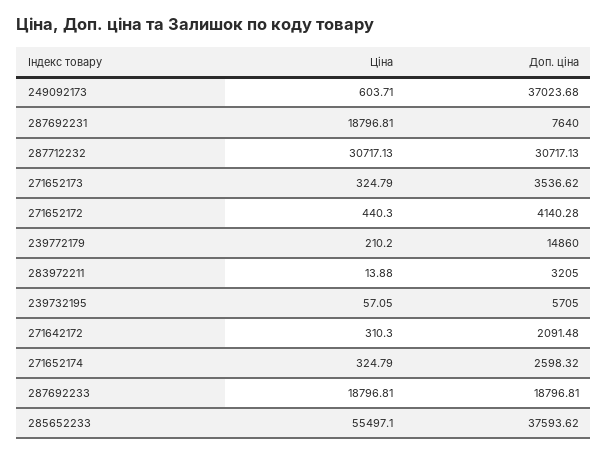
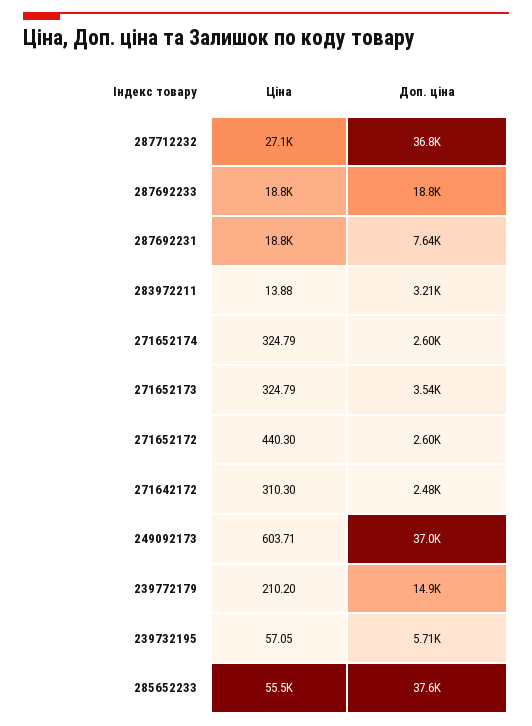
  {
    "Ціна": {
      "249092173": 603.71,
      "287692231": 18796.81,
-     "287712232": 30717.13,
+     "287712232": 27100,
      "271652173": 324.79,
      "271652172": 440.3,
      "239772179": 210.2,
      "283972211": 13.88,
      "239732195": 57.05,
      "271642172": 310.3,
      "271652174": 324.79,
      "287692233": 18796.81,
      "285652233": 55497.1
    },
    "Доп. ціна": {
      "249092173": 37023.68,
      "287692231": 7640,
-     "287712232": 30717.13,
+     "287712232": 36800,
      "271652173": 3536.62,
-     "271652172": 4140.28,
+     "271652172": 2600,
      "239772179": 14860,
      "283972211": 3205,
      "239732195": 5705,
-     "271642172": 2091.48,
+     "271642172": 2480,
      "271652174": 2598.32,
      "287692233": 18796.81,
      "285652233": 37593.62
    }
  }

